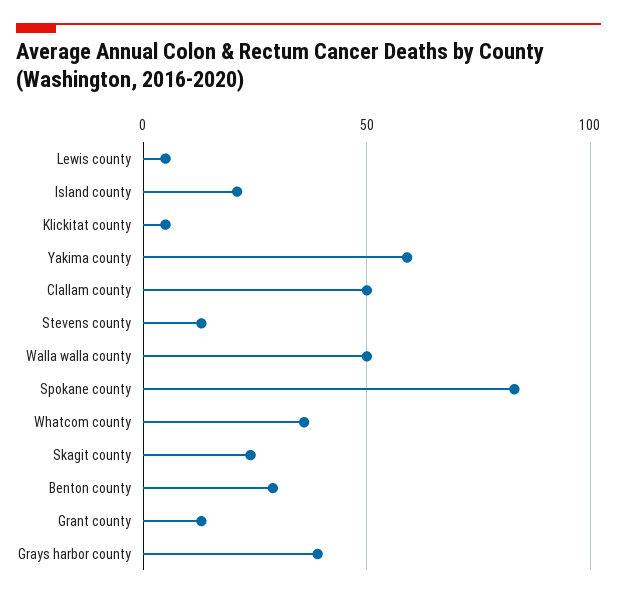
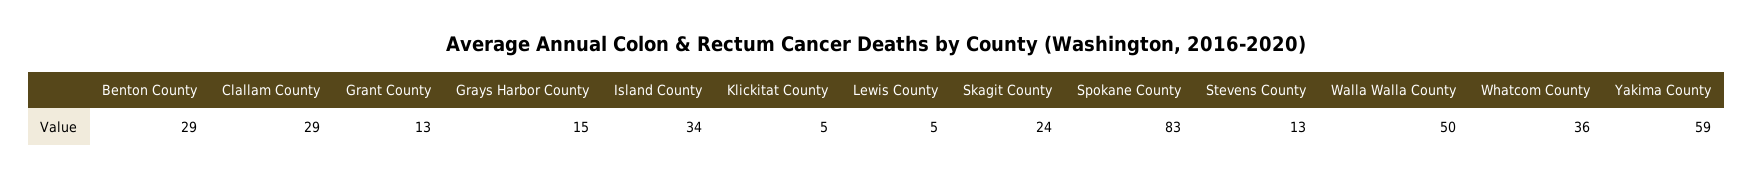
  {
    "Lewis county": 5,
-   "Island county": 20,
+   "Island county": 34,
    "Klickitat county": 5,
    "Yakima county": 59,
-   "Clallam county": 50,
+   "Clallam county": 29,
    "Stevens county": 13,
    "Walla walla county": 50,
    "Spokane county": 83,
    "Whatcom county": 36,
    "Skagit county": 24,
    "Benton county": 29,
    "Grant county": 13,
-   "Grays harbor county": 40
+   "Grays harbor county": 15
  }

